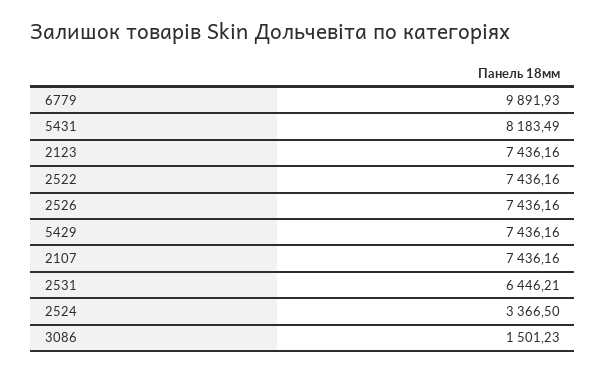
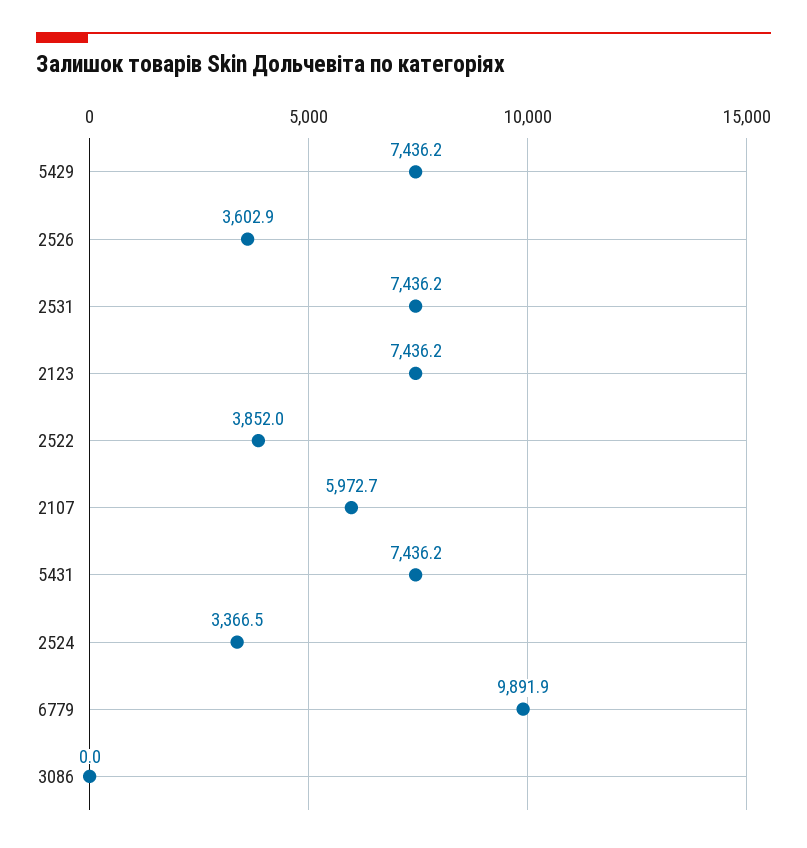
  {
    "6779": 9891.93,
-   "5431": 8183.49,
+   "5431": 7436.2,
    "2123": 7436.16,
-   "2522": 7436.16,
+   "2522": 3852,
-   "2526": 7436.16,
+   "2526": 3602.9,
    "5429": 7436.16,
-   "2107": 7436.16,
+   "2107": 5972.7,
-   "2531": 6446.21,
+   "2531": 7436.2,
    "2524": 3366.5,
-   "3086": 1501.23
+   "3086": 0
  }

